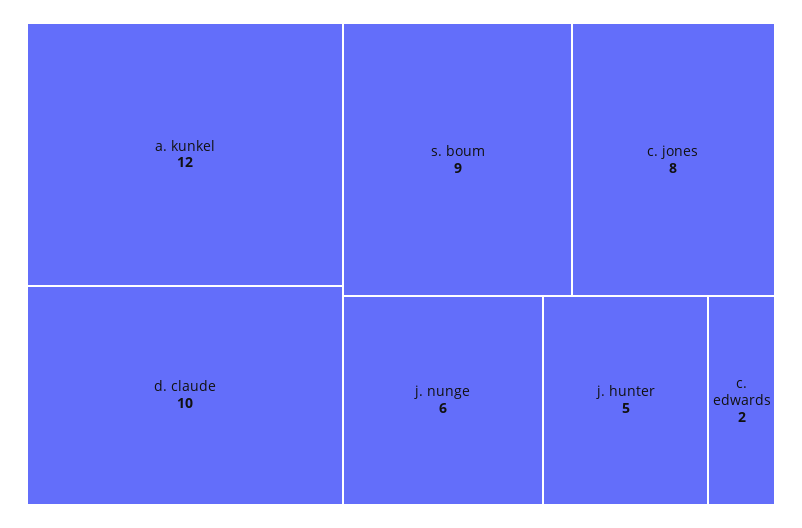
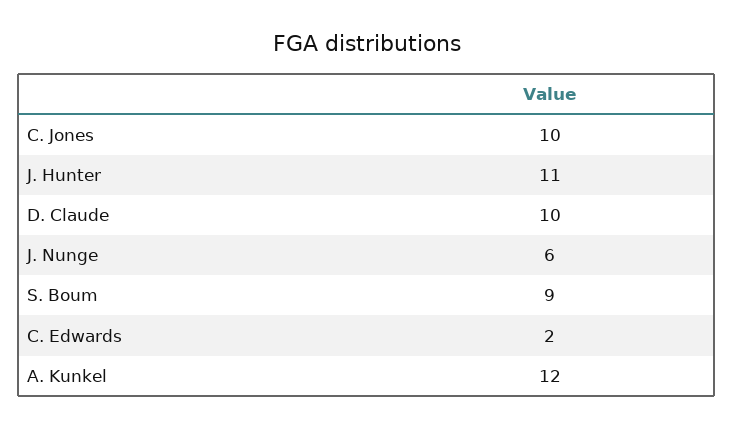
  {
    "a. kunkel": 12,
    "d. claude": 10,
    "s. boum": 9,
-   "c. jones": 8,
+   "c. jones": 10,
    "j. nunge": 6,
-   "j. hunter": 5,
+   "j. hunter": 11,
    "c. edwards": 2
  }

